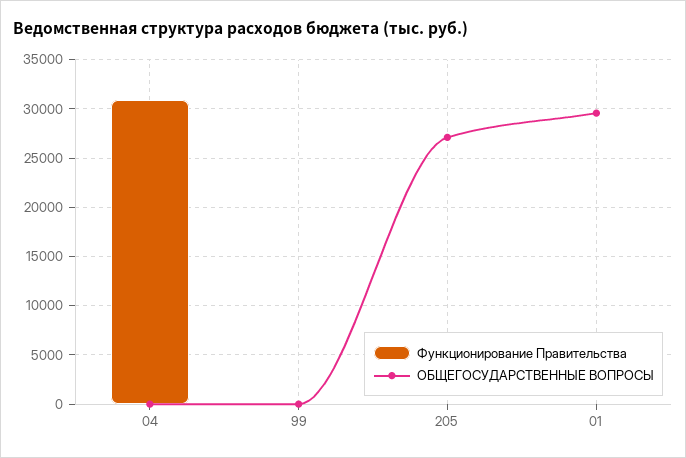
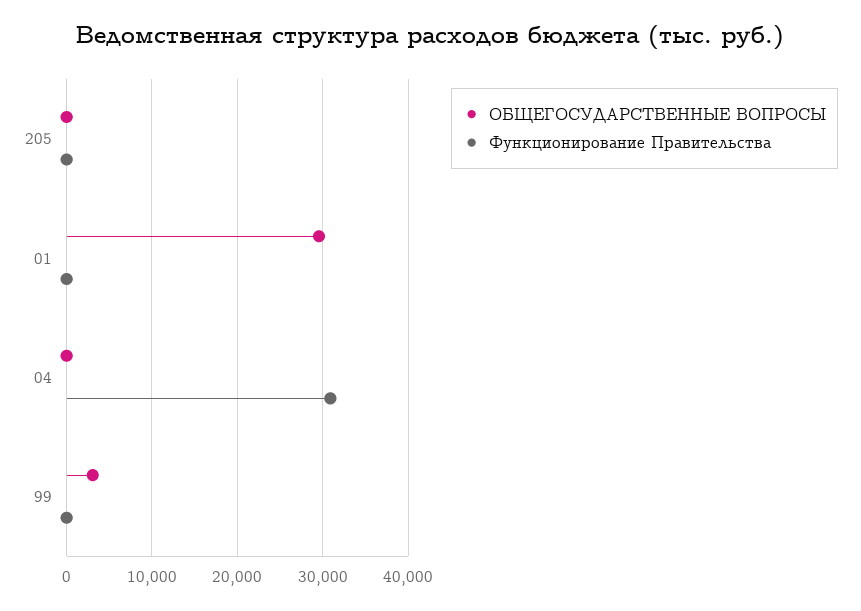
  {
    "Функционирование Правительства": {
      "04": 31000,
      "99": 0,
      "205": 0,
      "01": 0
    },
    "ОБЩЕГОСУДАРСТВЕННЫЕ ВОПРОСЫ": {
      "04": 0,
-     "99": 0,
+     "99": 3000,
-     "205": 27000,
+     "205": 0,
      "01": 30000
    }
  }

